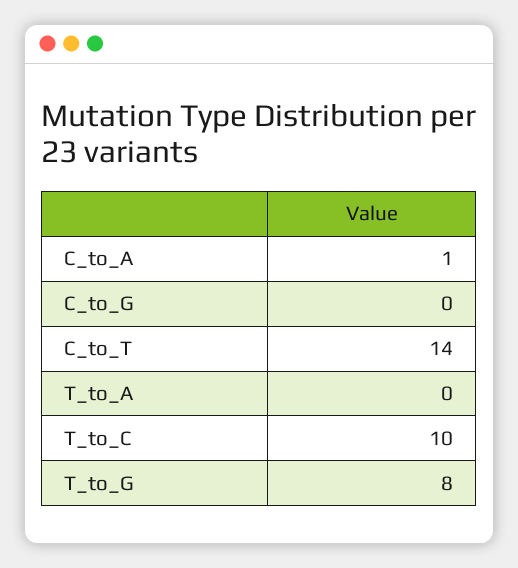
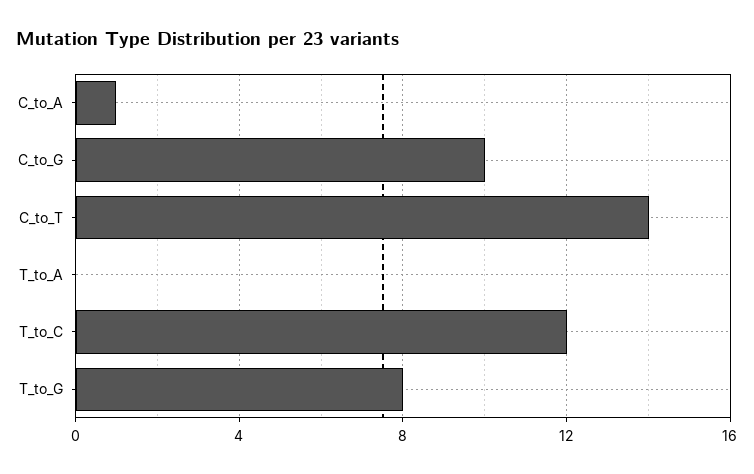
  {
    "C_to_A": 1,
-   "C_to_G": 0,
+   "C_to_G": 10,
    "C_to_T": 14,
    "T_to_A": 0,
-   "T_to_C": 10,
+   "T_to_C": 12,
    "T_to_G": 8
  }

